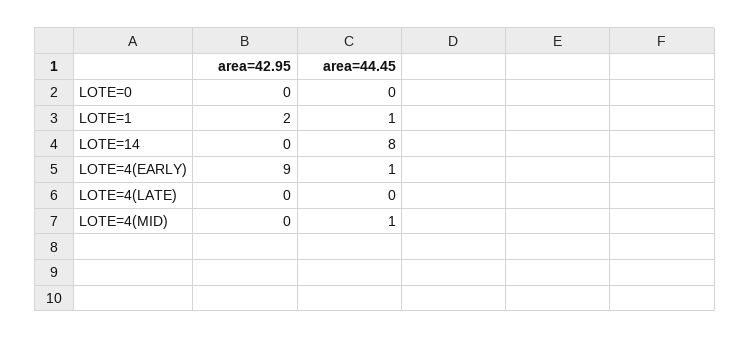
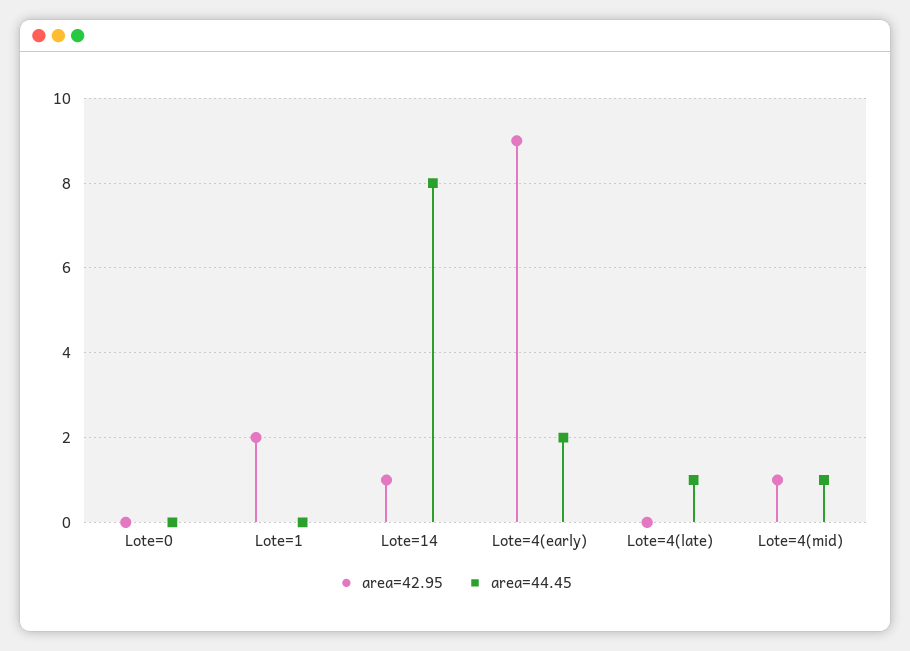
  {
    "area=42.95": {
      "LOTE=0": 0,
      "LOTE=1": 2,
-     "LOTE=14": 0,
+     "LOTE=14": 1,
      "LOTE=4(EARLY)": 9,
      "LOTE=4(LATE)": 0,
-     "LOTE=4(MID)": 0
+     "LOTE=4(MID)": 1
    },
    "area=44.45": {
      "LOTE=0": 0,
-     "LOTE=1": 1,
+     "LOTE=1": 0,
      "LOTE=14": 8,
-     "LOTE=4(EARLY)": 1,
+     "LOTE=4(EARLY)": 2,
-     "LOTE=4(LATE)": 0,
+     "LOTE=4(LATE)": 1,
      "LOTE=4(MID)": 1
    }
  }

